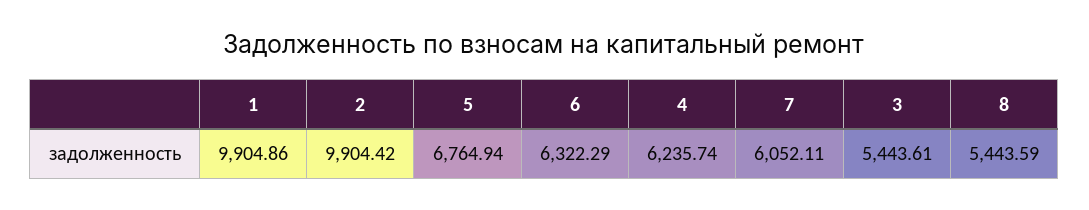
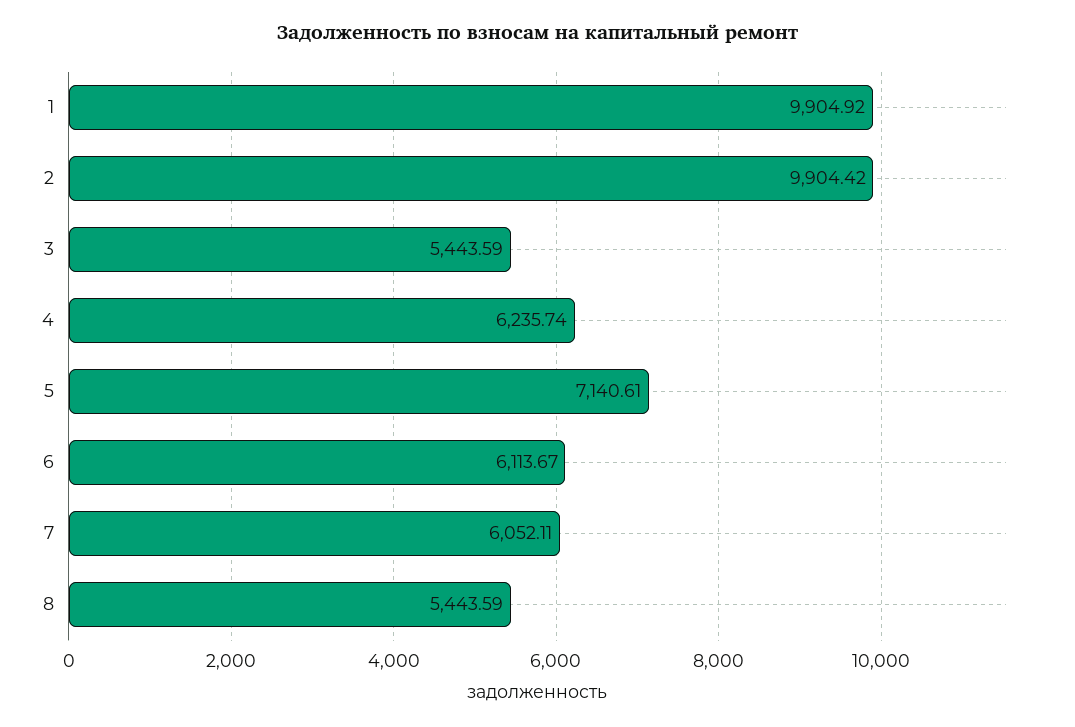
  {
-   "1": 9904.86,
+   "1": 9904.92,
    "2": 9904.42,
-   "5": 6764.94,
+   "5": 7140.61,
-   "6": 6322.29,
+   "6": 6113.67,
    "4": 6235.74,
    "7": 6052.11,
-   "3": 5443.61,
+   "3": 5443.59,
    "8": 5443.59
  }

